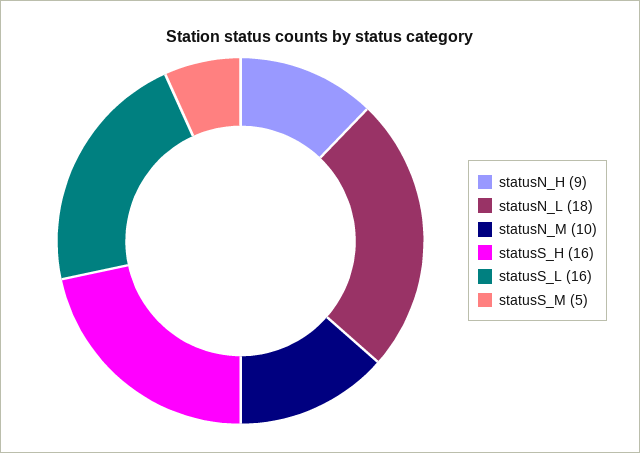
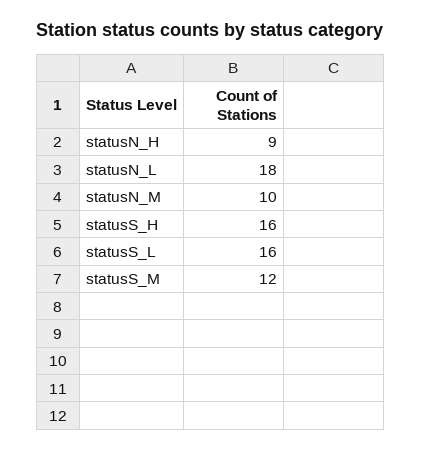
  {
    "statusN_H": 9,
    "statusN_L": 18,
    "statusN_M": 10,
    "statusS_H": 16,
    "statusS_L": 16,
-   "statusS_M": 5
+   "statusS_M": 12
  }

